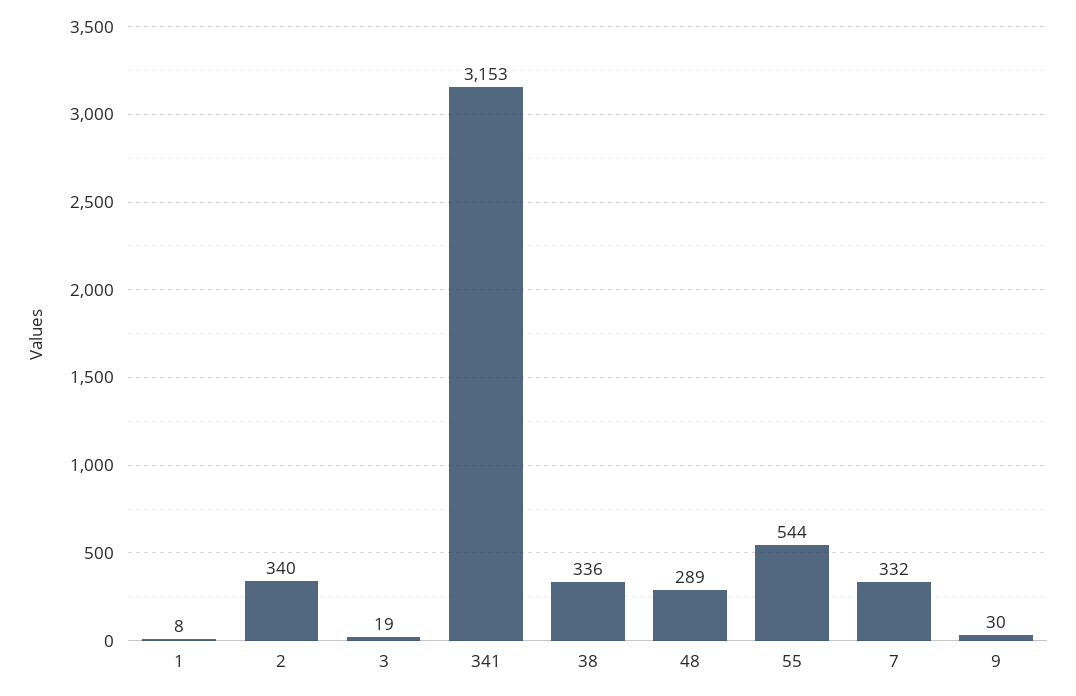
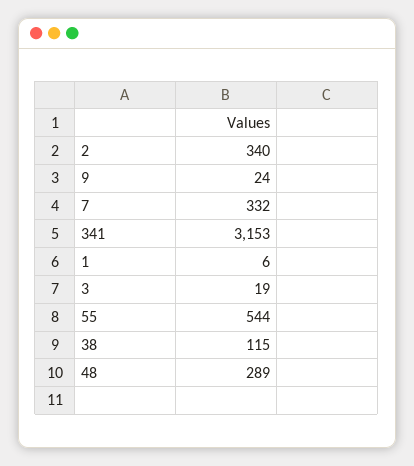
  {
-   "1": 8,
+   "1": 6,
    "2": 340,
    "3": 19,
    "341": 3153,
-   "38": 336,
+   "38": 115,
    "48": 289,
    "55": 544,
    "7": 332,
-   "9": 30
+   "9": 24
  }

